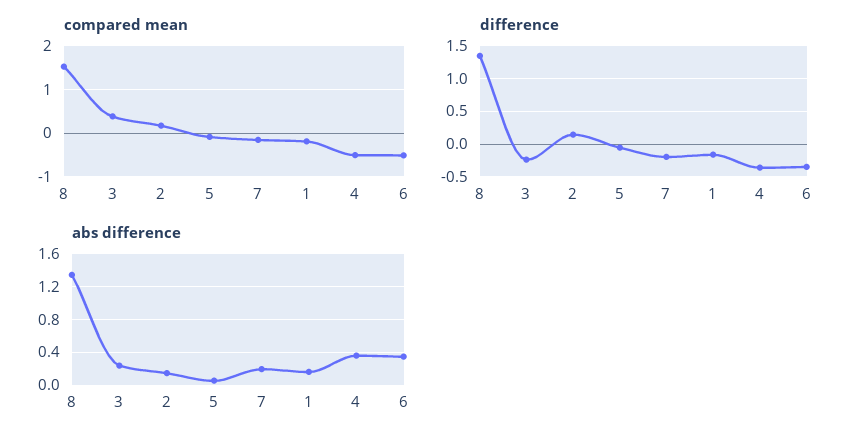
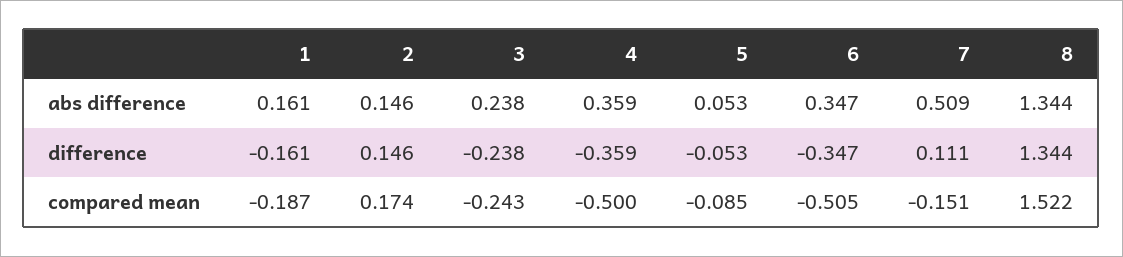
  {
    "compared mean": {
      "8": 1.522,
-     "3": 0.4,
+     "3": -0.243,
      "2": 0.174,
      "5": -0.085,
      "7": -0.151,
      "1": -0.187,
      "4": -0.5,
      "6": -0.505
    },
    "difference": {
      "8": 1.344,
      "3": -0.238,
      "2": 0.146,
      "5": -0.053,
-     "7": -0.2,
+     "7": 0.111,
      "1": -0.161,
      "4": -0.359,
      "6": -0.347
    },
    "abs difference": {
      "8": 1.344,
      "3": 0.238,
      "2": 0.146,
      "5": 0.053,
-     "7": 0.2,
+     "7": 0.509,
      "1": 0.161,
      "4": 0.359,
      "6": 0.347
    }
  }

